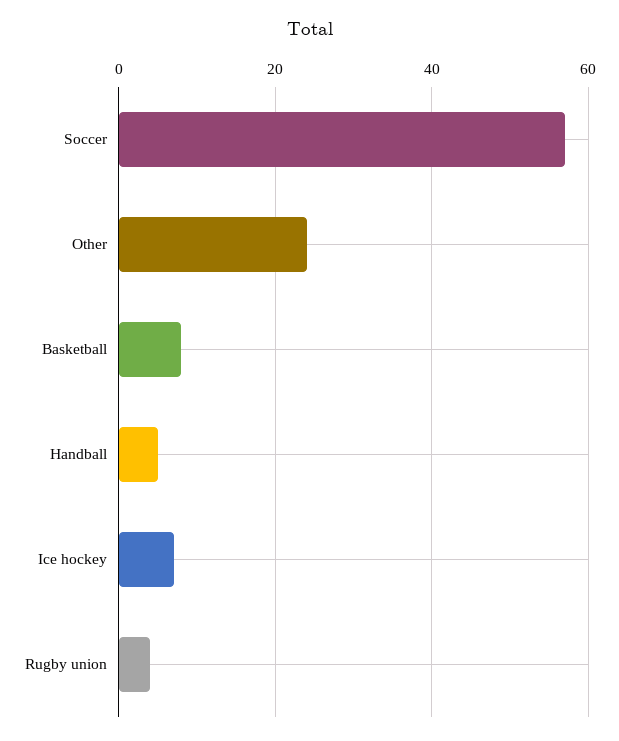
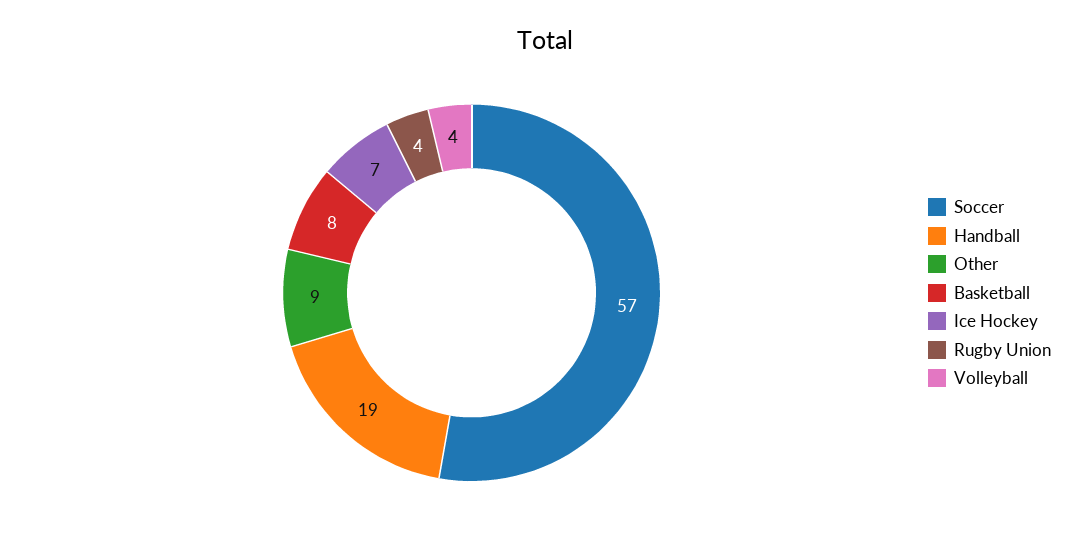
  {
    "Soccer": 57,
-   "Other": 25,
+   "Other": 9,
    "Basketball": 8,
-   "Handball": 5,
+   "Handball": 19,
    "Ice hockey": 7,
-   "Rugby union": 4
+   "Rugby union": 4,
+   "Volleyball": 4
  }

